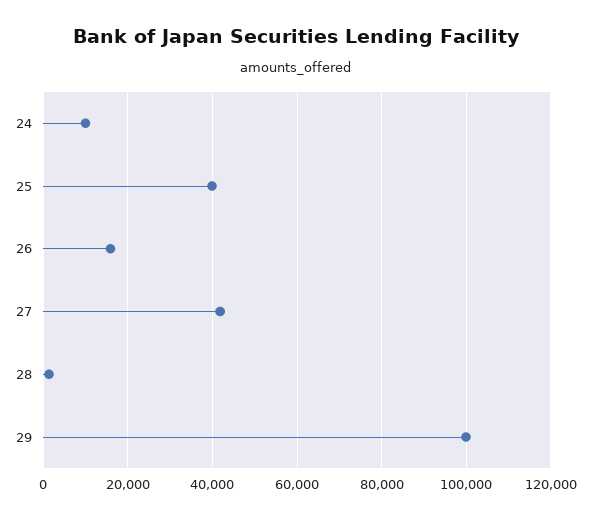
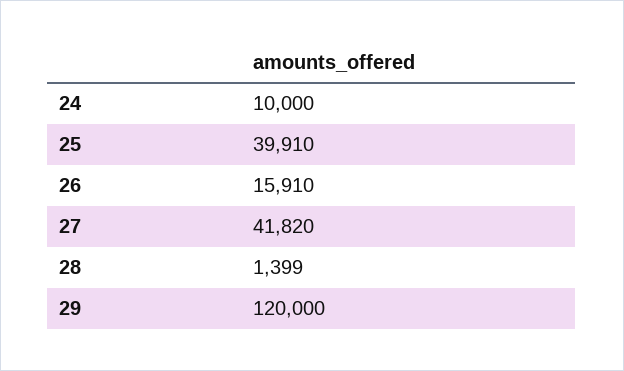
  {
    "24": 10000,
    "25": 39910,
    "26": 15910,
    "27": 41820,
    "28": 1399,
-   "29": 100000
+   "29": 120000
  }

